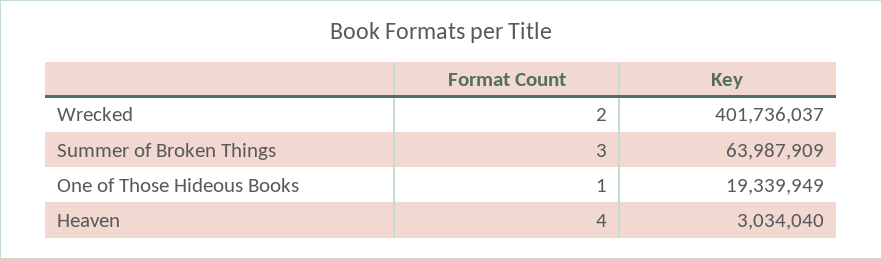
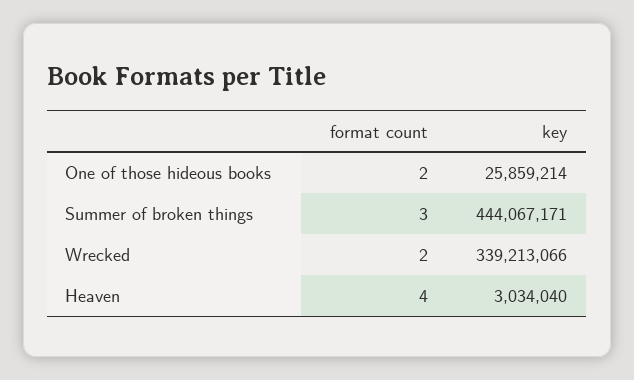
  {
    "Format Count": {
      "Wrecked": 2,
      "Summer of Broken Things": 3,
-     "One of Those Hideous Books": 1,
+     "One of Those Hideous Books": 2,
      "Heaven": 4
    },
    "Key": {
-     "Wrecked": 401736037,
+     "Wrecked": 339213066,
-     "Summer of Broken Things": 63987909,
+     "Summer of Broken Things": 444067171,
-     "One of Those Hideous Books": 19339949,
+     "One of Those Hideous Books": 25859214,
      "Heaven": 3034040
    }
  }

